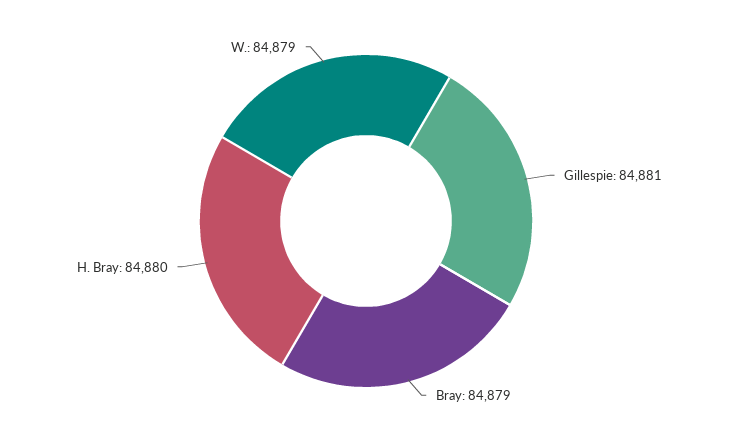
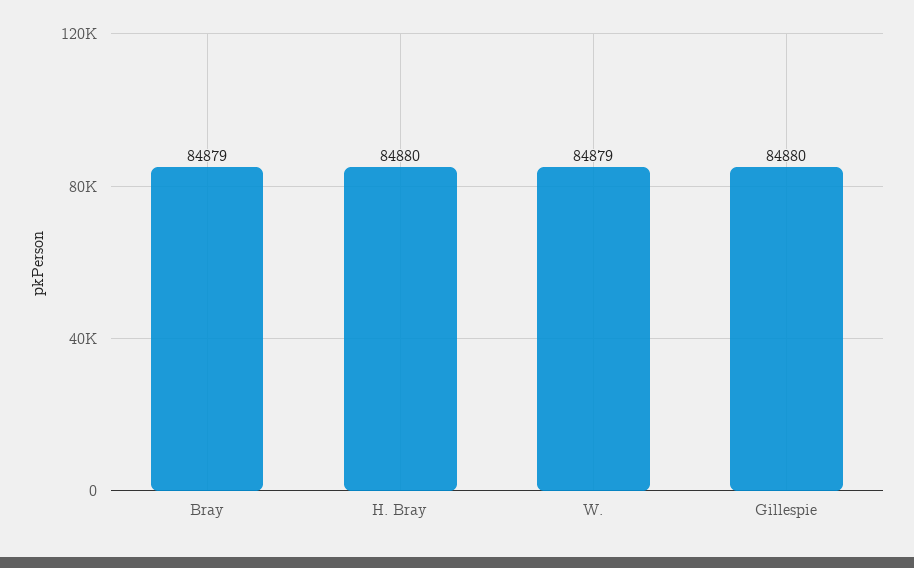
  {
-   "Gillespie": 84881,
+   "Gillespie": 84880,
    "Bray": 84879,
    "H. Bray": 84880,
    "W.": 84879
  }

